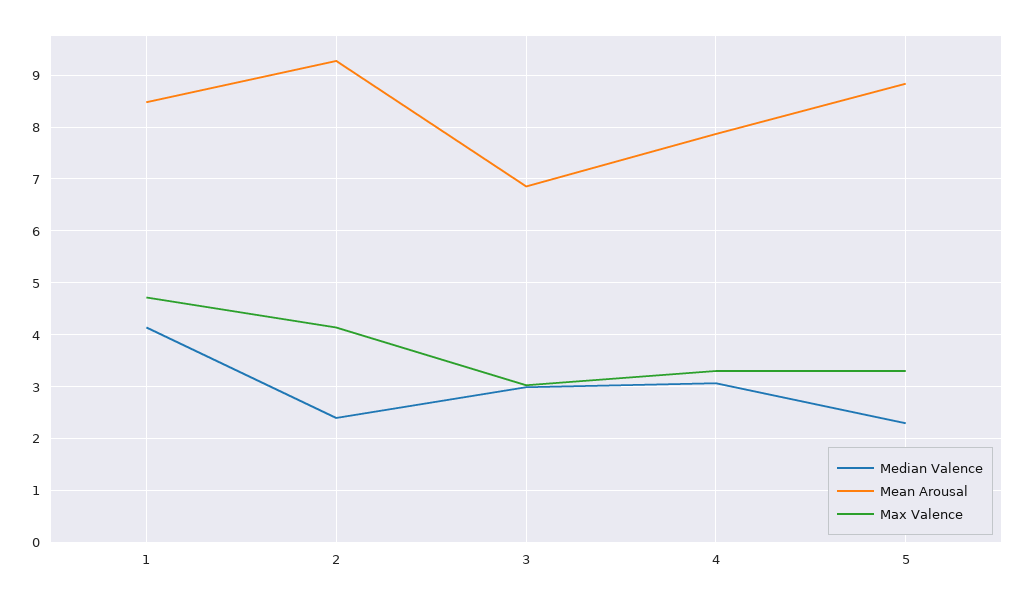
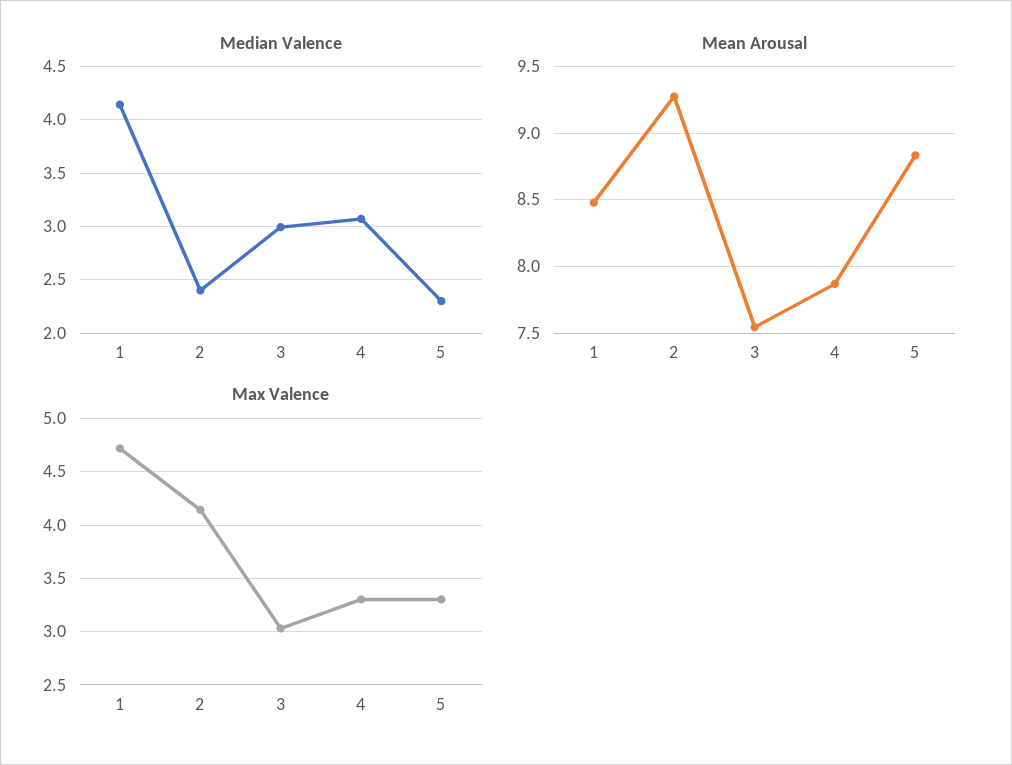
  {
    "Median Valence": {
      "1": 4.1,
      "2": 2.4,
      "3": 3,
      "4": 3.1,
      "5": 2.3
    },
    "Mean Arousal": {
      "1": 8.5,
      "2": 9.25,
-     "3": 6.8,
+     "3": 7.55,
      "4": 7.85,
      "5": 8.85
    },
    "Max Valence": {
      "1": 4.7,
      "2": 4.1,
      "3": 3,
      "4": 3.3,
      "5": 3.3
    }
  }

